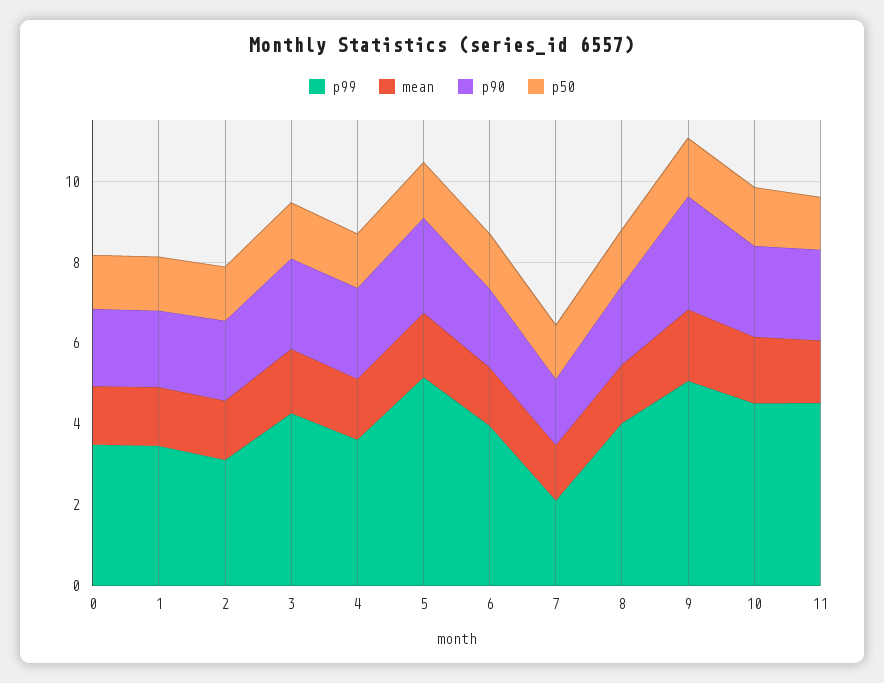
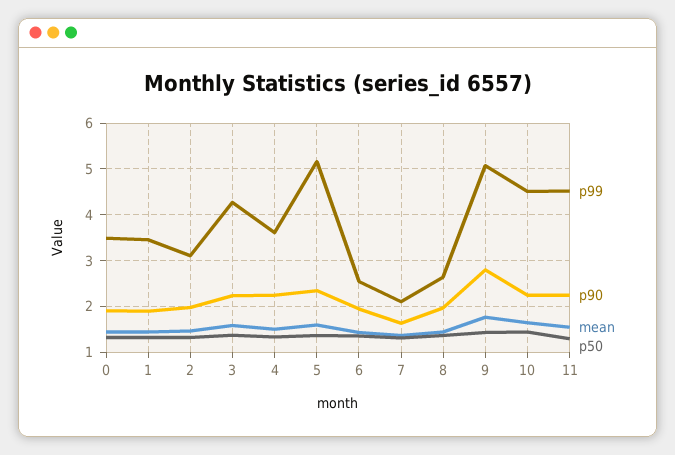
  {
    "p99": {
      "0": 3.4,
      "1": 3.4,
      "2": 3.2,
      "3": 4.2,
      "4": 3.6,
      "5": 5.2,
-     "6": 4,
+     "6": 2.6,
      "7": 2.2,
-     "8": 4,
+     "8": 2.6,
      "9": 5,
      "10": 4.6,
      "11": 4.6
    },
    "mean": {
      "0": 1.4,
      "1": 1.4,
      "2": 1.4,
      "3": 1.6,
      "4": 1.6,
      "5": 1.6,
      "6": 1.4,
      "7": 1.4,
      "8": 1.4,
      "9": 1.8,
      "10": 1.6,
      "11": 1.6
    },
    "p90": {
      "0": 2,
      "1": 2,
      "2": 2,
      "3": 2.2,
      "4": 2.2,
      "5": 2.4,
      "6": 2,
      "7": 1.6,
      "8": 2,
      "9": 2.8,
      "10": 2.2,
      "11": 2.2
    },
    "p50": {
      "0": 1.4,
      "1": 1.4,
      "2": 1.4,
      "3": 1.4,
      "4": 1.4,
      "5": 1.4,
      "6": 1.4,
      "7": 1.4,
      "8": 1.4,
      "9": 1.4,
      "10": 1.4,
      "11": 1.4
    }
  }

